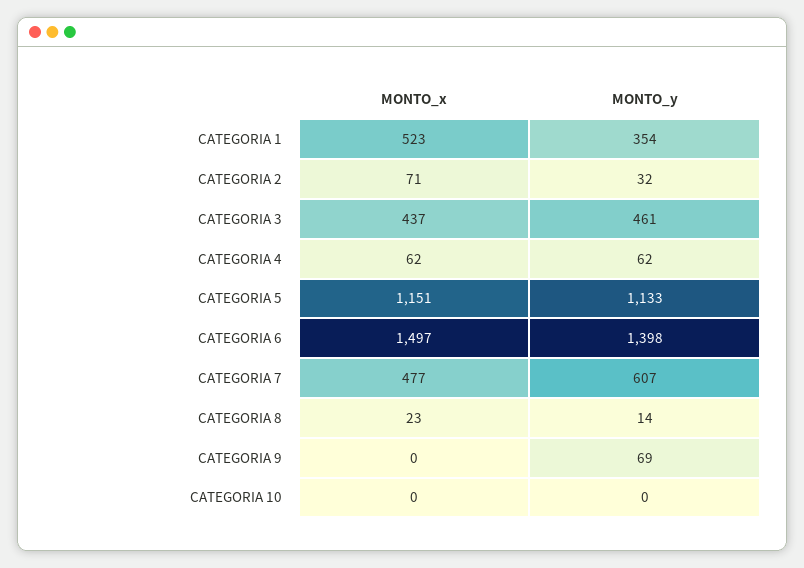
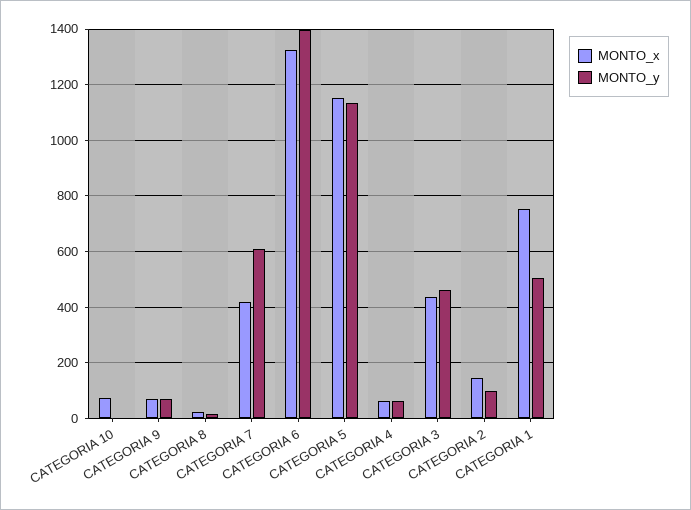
  {
    "MONTO_x": {
-     "CATEGORIA 1": 523,
+     "CATEGORIA 1": 750,
-     "CATEGORIA 2": 71,
+     "CATEGORIA 2": 150,
      "CATEGORIA 3": 437,
      "CATEGORIA 4": 62,
      "CATEGORIA 5": 1151,
-     "CATEGORIA 6": 1497,
+     "CATEGORIA 6": 1325,
-     "CATEGORIA 7": 477,
+     "CATEGORIA 7": 425,
      "CATEGORIA 8": 23,
-     "CATEGORIA 9": 0,
+     "CATEGORIA 9": 75,
-     "CATEGORIA 10": 0
+     "CATEGORIA 10": 75
    },
    "MONTO_y": {
-     "CATEGORIA 1": 354,
+     "CATEGORIA 1": 500,
-     "CATEGORIA 2": 32,
+     "CATEGORIA 2": 100,
      "CATEGORIA 3": 461,
      "CATEGORIA 4": 62,
      "CATEGORIA 5": 1133,
      "CATEGORIA 6": 1398,
      "CATEGORIA 7": 607,
      "CATEGORIA 8": 14,
      "CATEGORIA 9": 69,
      "CATEGORIA 10": 0
    }
  }

